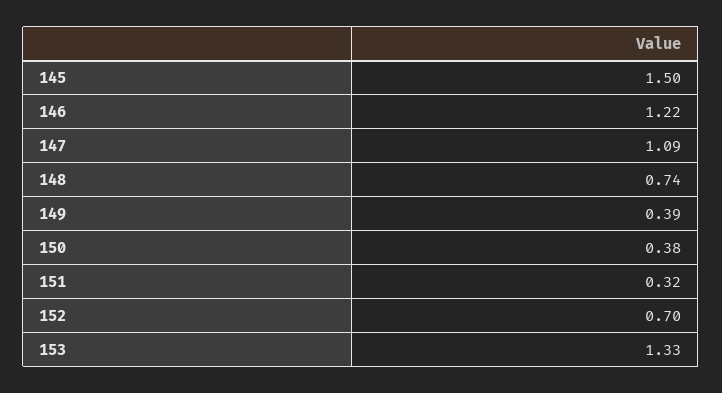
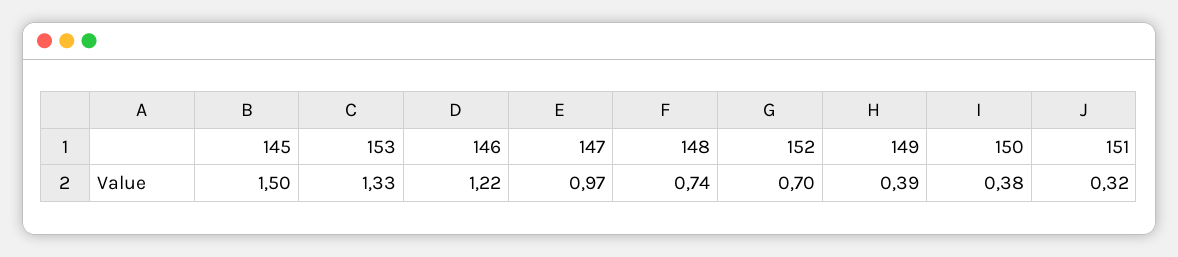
  {
    "145": 1.5,
    "146": 1.22,
-   "147": 1.09,
+   "147": 0.97,
    "148": 0.74,
    "149": 0.39,
    "150": 0.38,
    "151": 0.32,
    "152": 0.7,
    "153": 1.33
  }

